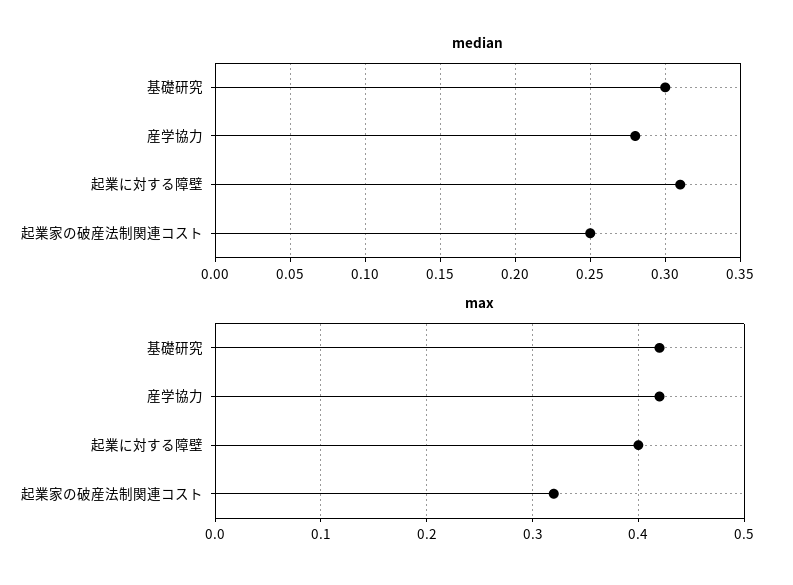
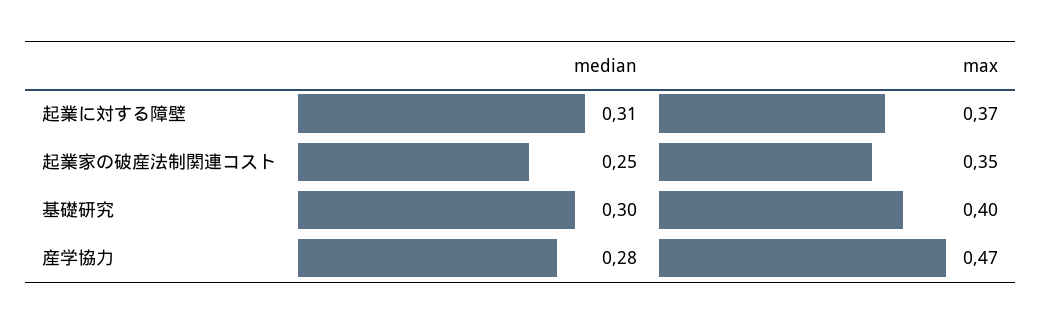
  {
    "median": {
      "基礎研究": 0.3,
      "産学協力": 0.28,
      "起業に対する障壁": 0.31,
      "起業家の破産法制関連コスト": 0.25
    },
    "max": {
-     "基礎研究": 0.42,
+     "基礎研究": 0.4,
-     "産学協力": 0.42,
+     "産学協力": 0.47,
-     "起業に対する障壁": 0.4,
+     "起業に対する障壁": 0.37,
-     "起業家の破産法制関連コスト": 0.32
+     "起業家の破産法制関連コスト": 0.35
    }
  }

